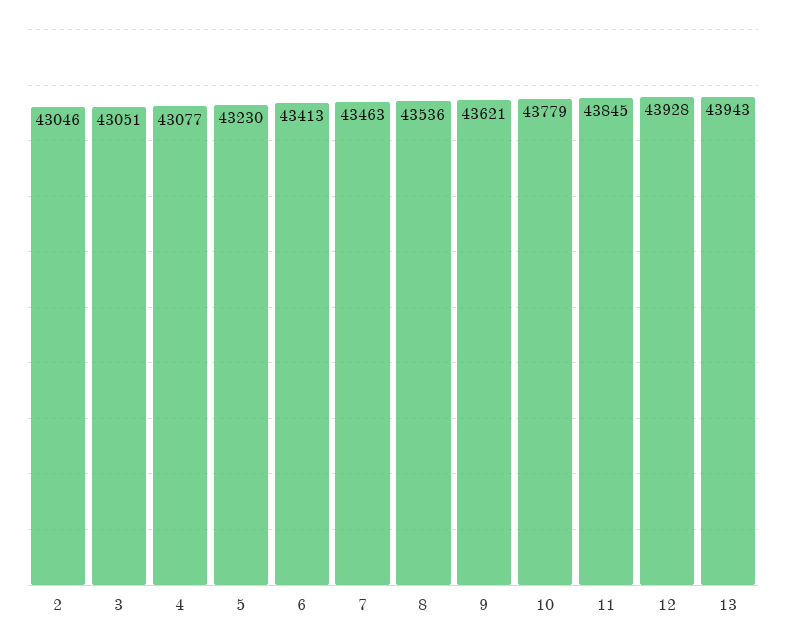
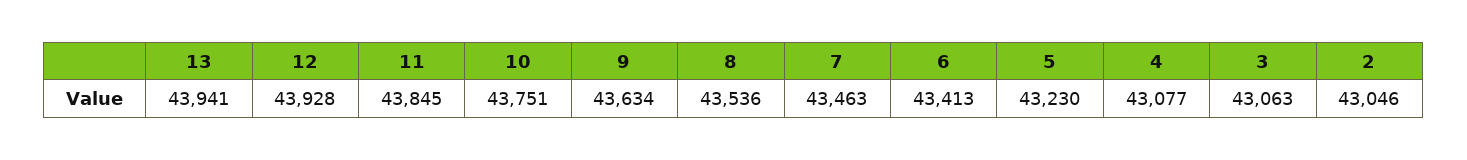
  {
    "2": 43046,
-   "3": 43051,
+   "3": 43063,
    "4": 43077,
    "5": 43230,
    "6": 43413,
    "7": 43463,
    "8": 43536,
-   "9": 43621,
+   "9": 43634,
-   "10": 43779,
+   "10": 43751,
    "11": 43845,
    "12": 43928,
-   "13": 43943
+   "13": 43941
  }

